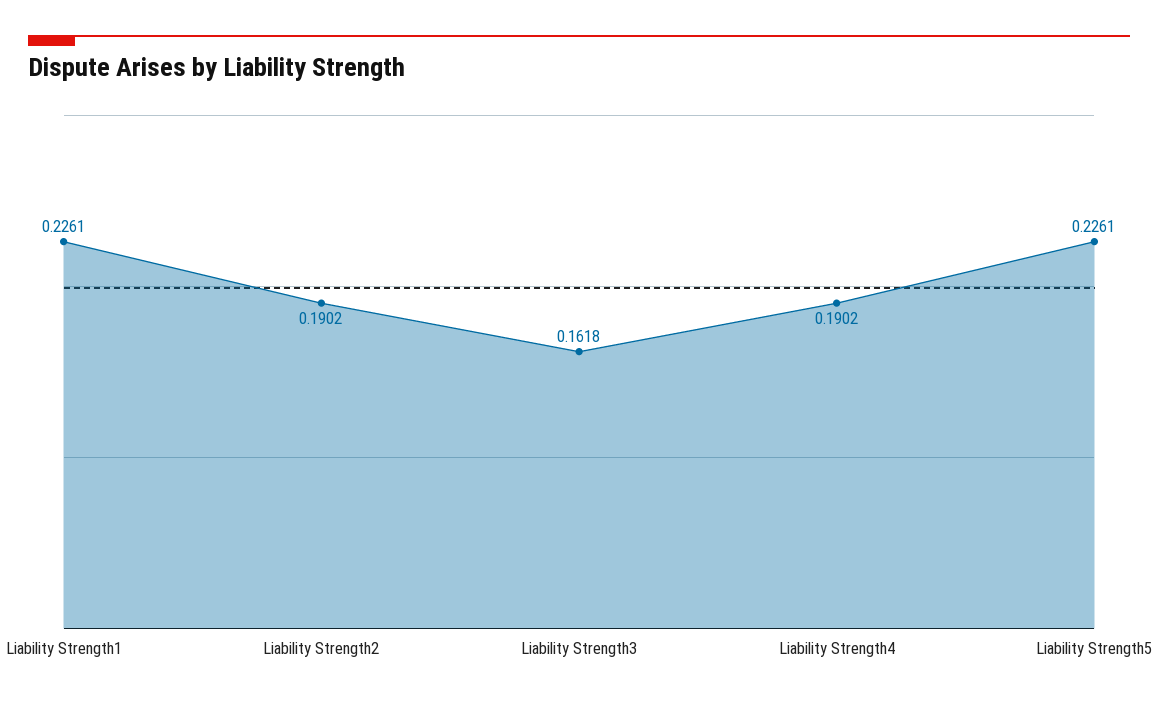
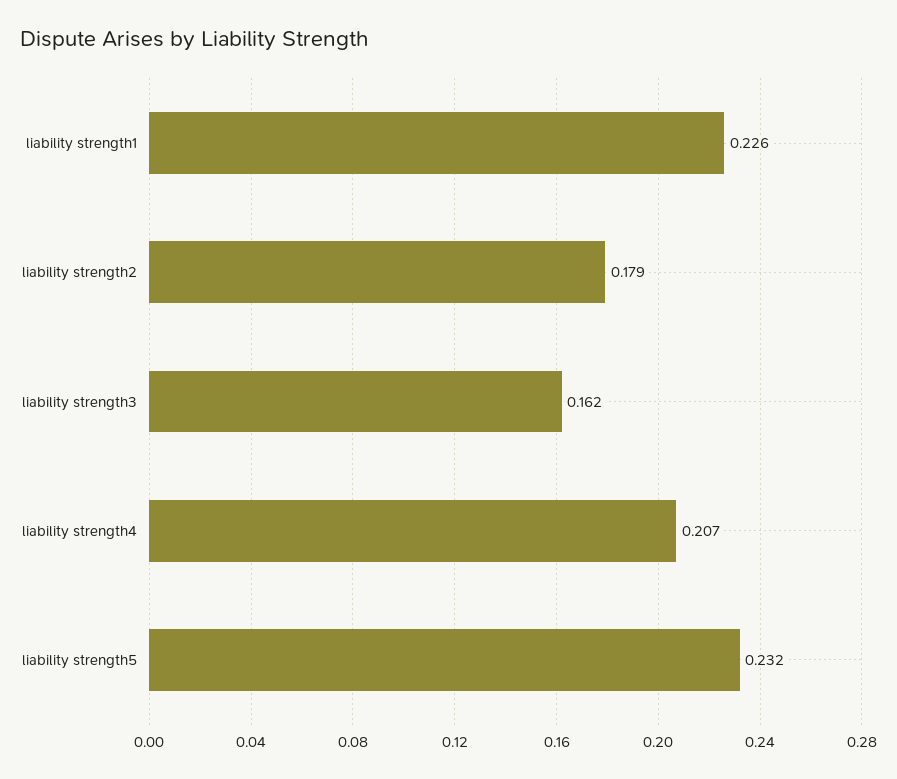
  {
    "Liability Strength1": 0.2261,
-   "Liability Strength2": 0.1902,
+   "Liability Strength2": 0.179,
    "Liability Strength3": 0.1618,
-   "Liability Strength4": 0.1902,
+   "Liability Strength4": 0.207,
-   "Liability Strength5": 0.2261
+   "Liability Strength5": 0.232
  }

